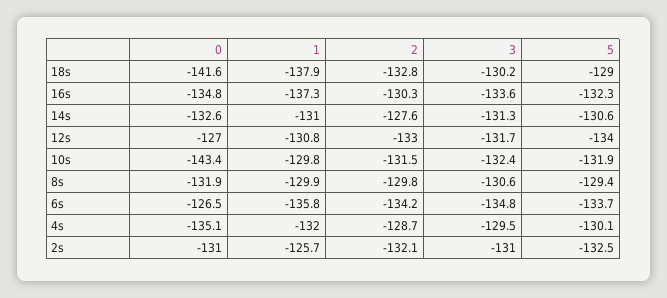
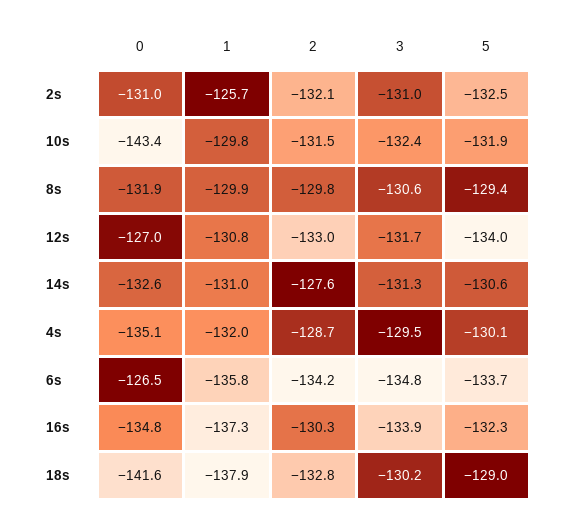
  {
    "0": {
      "18s": -141.6,
      "16s": -134.8,
      "14s": -132.6,
      "12s": -127,
      "10s": -143.4,
      "8s": -131.9,
      "6s": -126.5,
      "4s": -135.1,
      "2s": -131
    },
    "1": {
      "18s": -137.9,
      "16s": -137.3,
      "14s": -131,
      "12s": -130.8,
      "10s": -129.8,
      "8s": -129.9,
      "6s": -135.8,
      "4s": -132,
      "2s": -125.7
    },
    "2": {
      "18s": -132.8,
      "16s": -130.3,
      "14s": -127.6,
      "12s": -133,
      "10s": -131.5,
      "8s": -129.8,
      "6s": -134.2,
      "4s": -128.7,
      "2s": -132.1
    },
    "3": {
      "18s": -130.2,
-     "16s": -133.6,
+     "16s": -133.9,
      "14s": -131.3,
      "12s": -131.7,
      "10s": -132.4,
      "8s": -130.6,
      "6s": -134.8,
      "4s": -129.5,
      "2s": -131
    },
    "5": {
      "18s": -129,
      "16s": -132.3,
      "14s": -130.6,
      "12s": -134,
      "10s": -131.9,
      "8s": -129.4,
      "6s": -133.7,
      "4s": -130.1,
      "2s": -132.5
    }
  }

